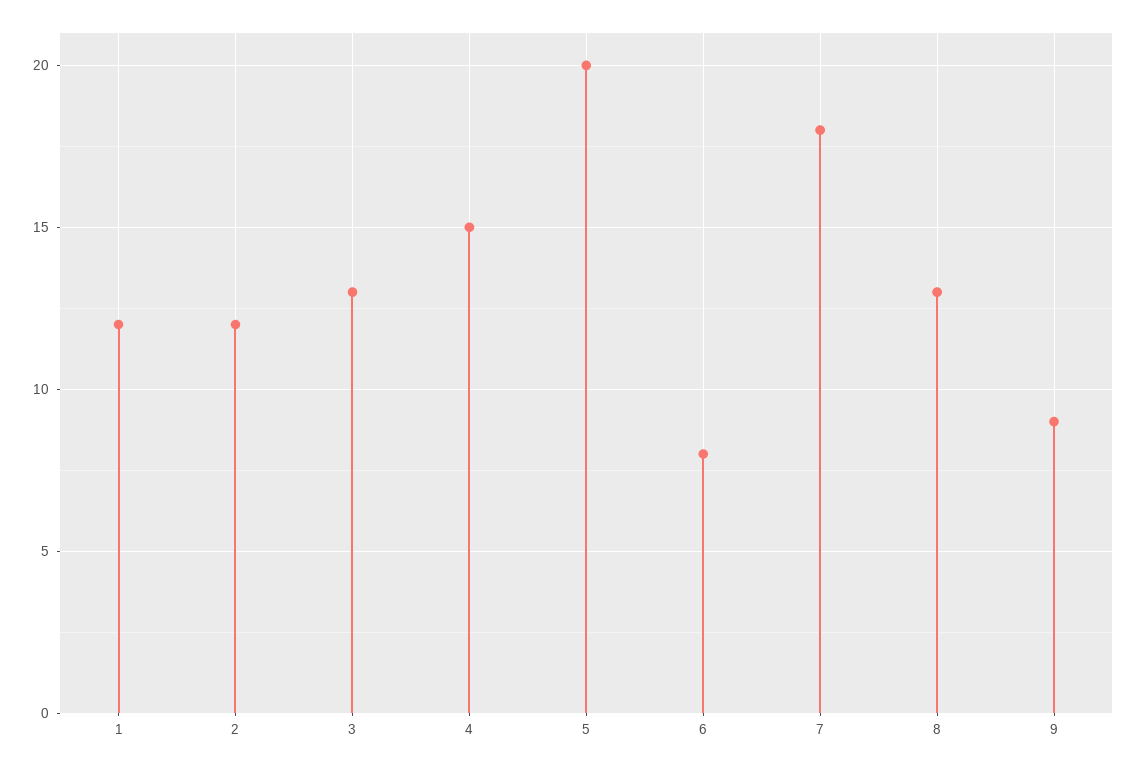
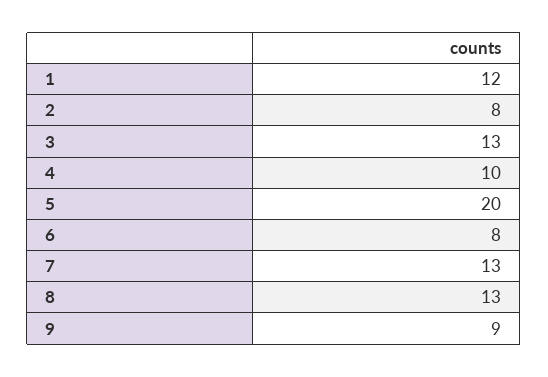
  {
    "1": 12,
-   "2": 12,
+   "2": 8,
    "3": 13,
-   "4": 15,
+   "4": 10,
    "5": 20,
    "6": 8,
-   "7": 18,
+   "7": 13,
    "8": 13,
    "9": 9
  }

